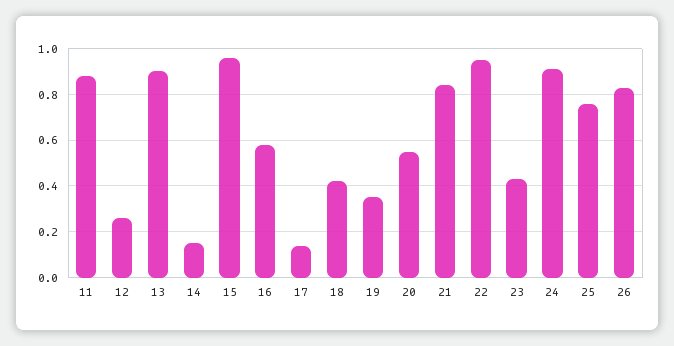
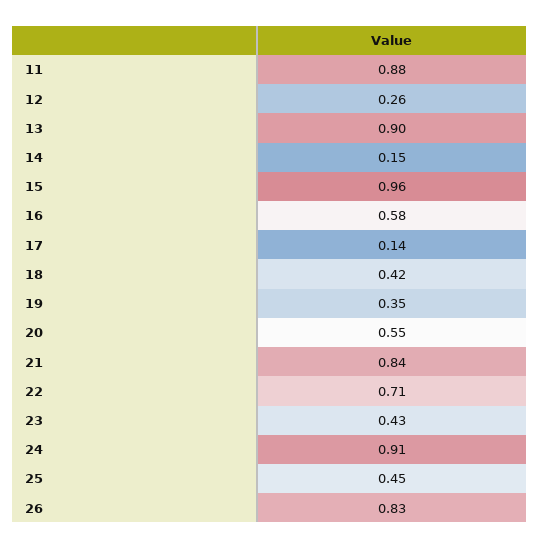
  {
    "11": 0.88,
    "12": 0.26,
    "13": 0.9,
    "14": 0.15,
    "15": 0.96,
    "16": 0.58,
    "17": 0.14,
    "18": 0.42,
    "19": 0.35,
    "20": 0.55,
    "21": 0.84,
-   "22": 0.95,
+   "22": 0.71,
    "23": 0.43,
    "24": 0.91,
-   "25": 0.75,
+   "25": 0.45,
    "26": 0.83
  }

